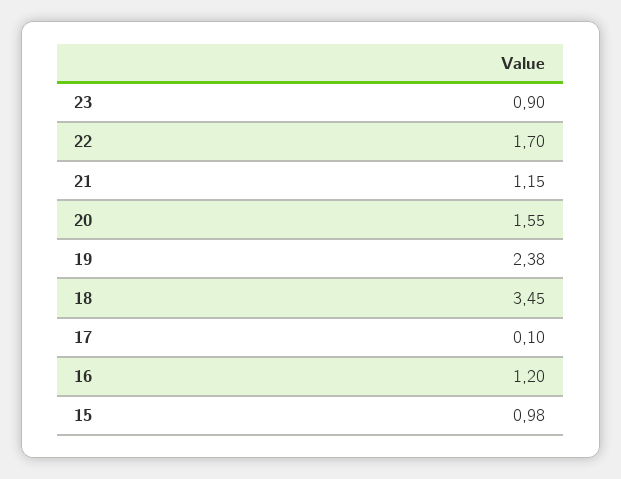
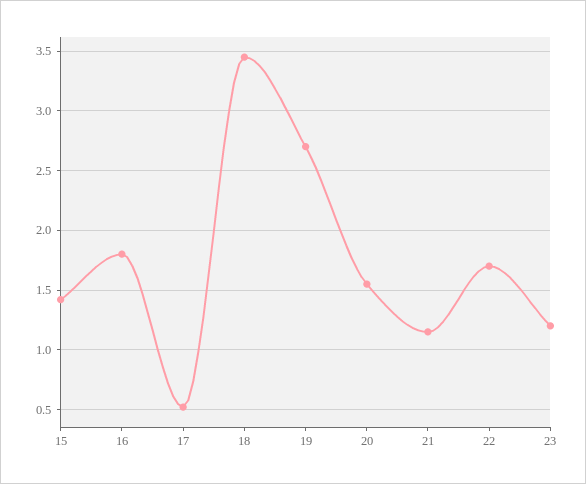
  {
-   "23": 0.9,
+   "23": 1.2,
    "22": 1.7,
    "21": 1.15,
    "20": 1.55,
-   "19": 2.38,
+   "19": 2.7,
    "18": 3.45,
-   "17": 0.1,
+   "17": 0.5,
-   "16": 1.2,
+   "16": 1.8,
-   "15": 0.98
+   "15": 1.4
  }

